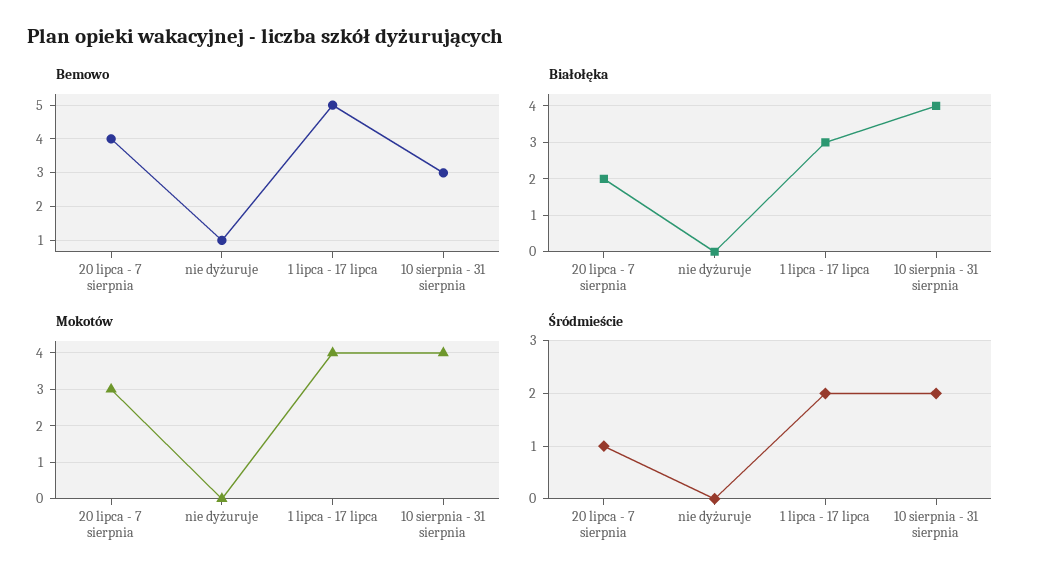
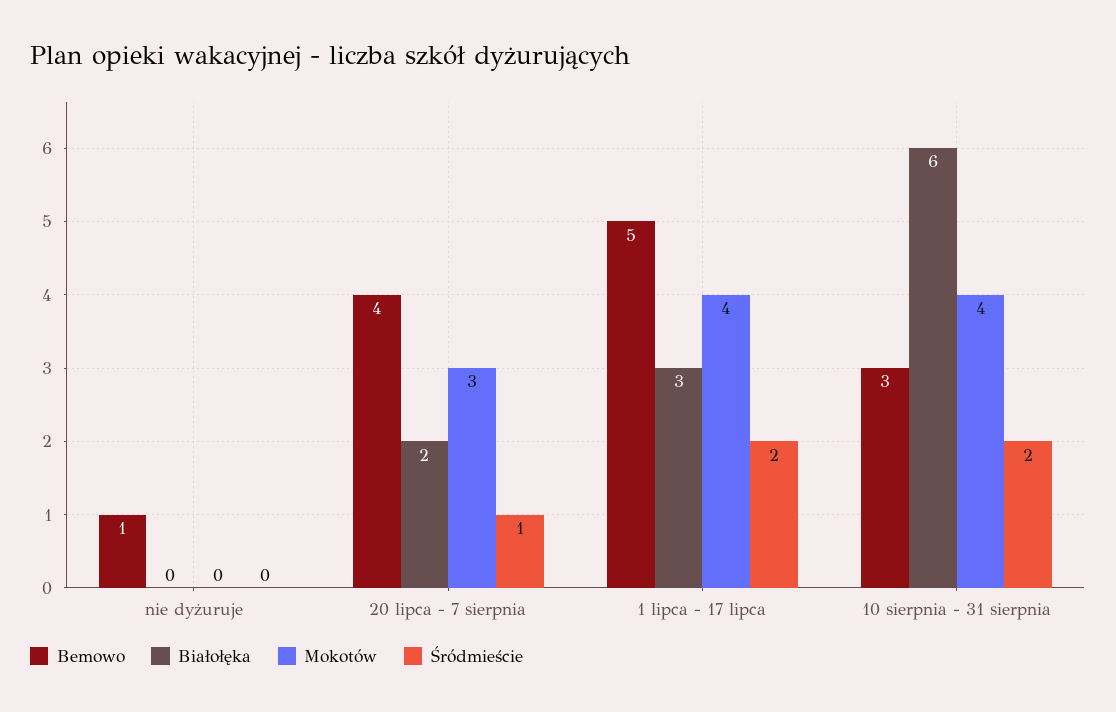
  {
    "Bemowo": {
      "20 lipca - 7 sierpnia": 4,
      "nie dyżuruje": 1,
      "1 lipca - 17 lipca": 5,
      "10 sierpnia - 31 sierpnia": 3
    },
    "Białołęka": {
      "20 lipca - 7 sierpnia": 2,
      "nie dyżuruje": 0,
      "1 lipca - 17 lipca": 3,
-     "10 sierpnia - 31 sierpnia": 4
+     "10 sierpnia - 31 sierpnia": 6
    },
    "Mokotów": {
      "20 lipca - 7 sierpnia": 3,
      "nie dyżuruje": 0,
      "1 lipca - 17 lipca": 4,
      "10 sierpnia - 31 sierpnia": 4
    },
    "Śródmieście": {
      "20 lipca - 7 sierpnia": 1,
      "nie dyżuruje": 0,
      "1 lipca - 17 lipca": 2,
      "10 sierpnia - 31 sierpnia": 2
    }
  }

